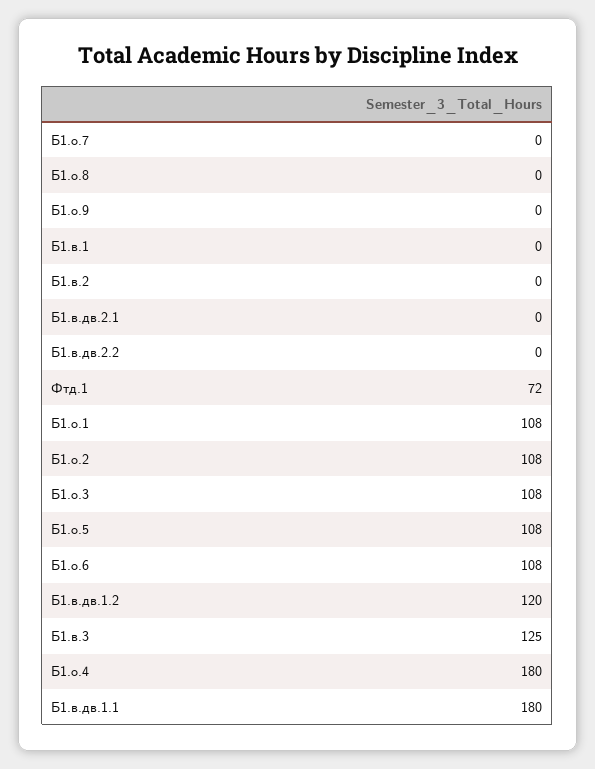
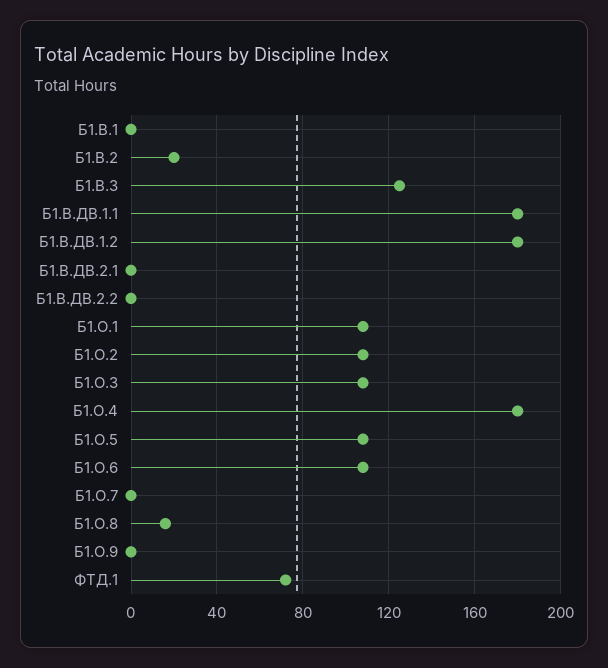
  {
    "Б1.о.7": 0,
-   "Б1.о.8": 0,
+   "Б1.о.8": 15,
    "Б1.о.9": 0,
    "Б1.в.1": 0,
-   "Б1.в.2": 0,
+   "Б1.в.2": 20,
    "Б1.в.дв.2.1": 0,
    "Б1.в.дв.2.2": 0,
    "Фтд.1": 72,
    "Б1.о.1": 108,
    "Б1.о.2": 108,
    "Б1.о.3": 108,
    "Б1.о.5": 108,
    "Б1.о.6": 108,
-   "Б1.в.дв.1.2": 120,
+   "Б1.в.дв.1.2": 180,
    "Б1.в.3": 125,
    "Б1.о.4": 180,
    "Б1.в.дв.1.1": 180
  }

